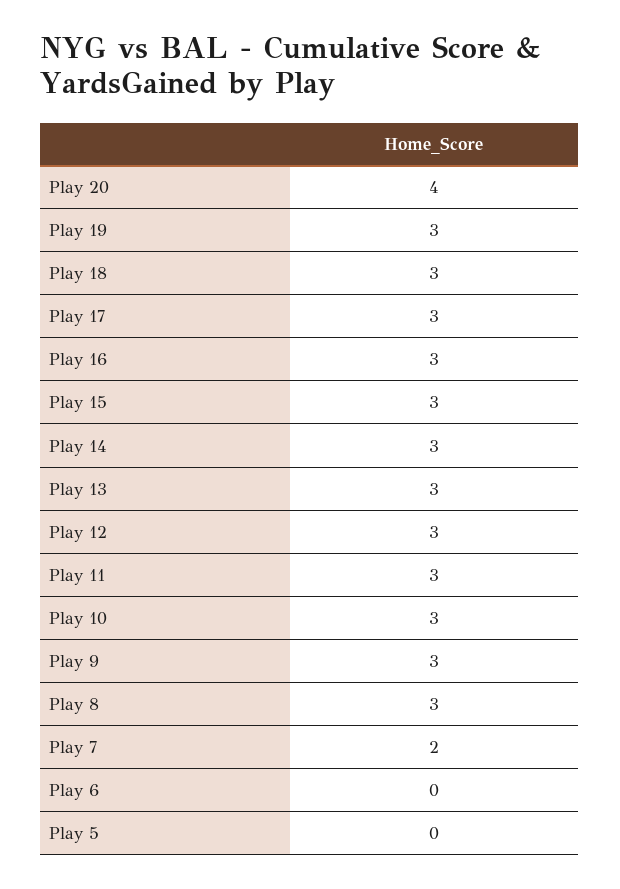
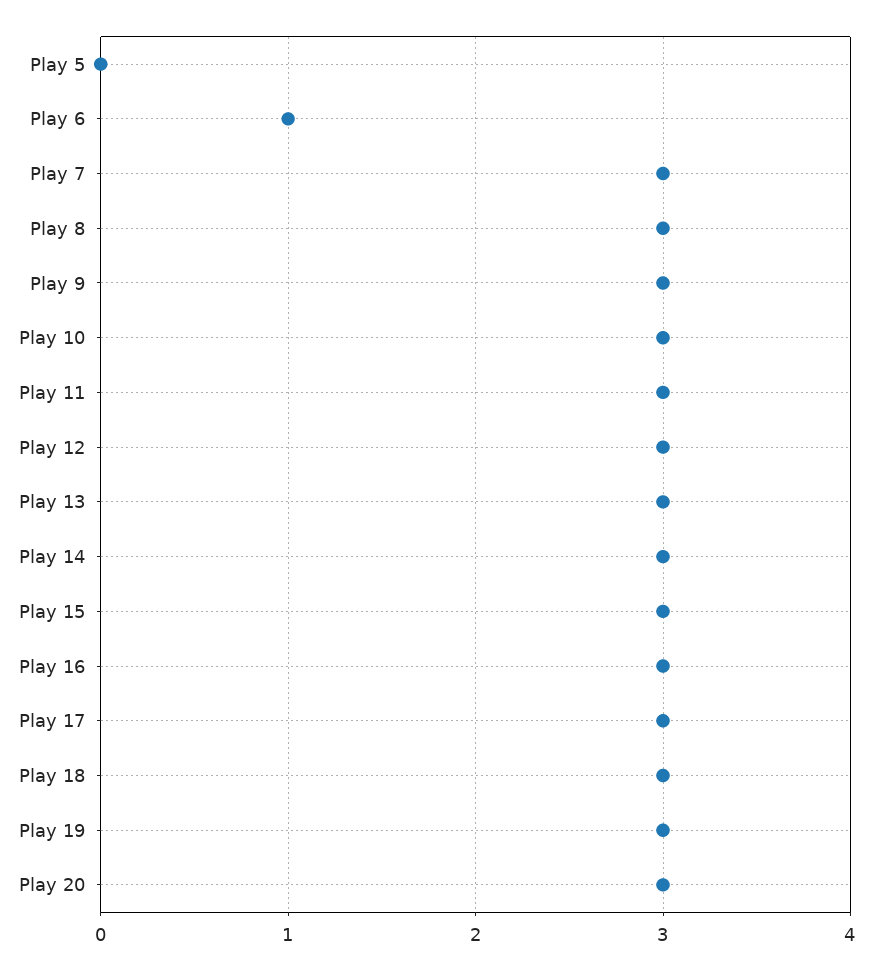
  {
-   "Play 20": 4,
+   "Play 20": 3,
    "Play 19": 3,
    "Play 18": 3,
    "Play 17": 3,
    "Play 16": 3,
    "Play 15": 3,
    "Play 14": 3,
    "Play 13": 3,
    "Play 12": 3,
    "Play 11": 3,
    "Play 10": 3,
    "Play 9": 3,
    "Play 8": 3,
-   "Play 7": 2,
+   "Play 7": 3,
-   "Play 6": 0,
+   "Play 6": 1,
    "Play 5": 0
  }

